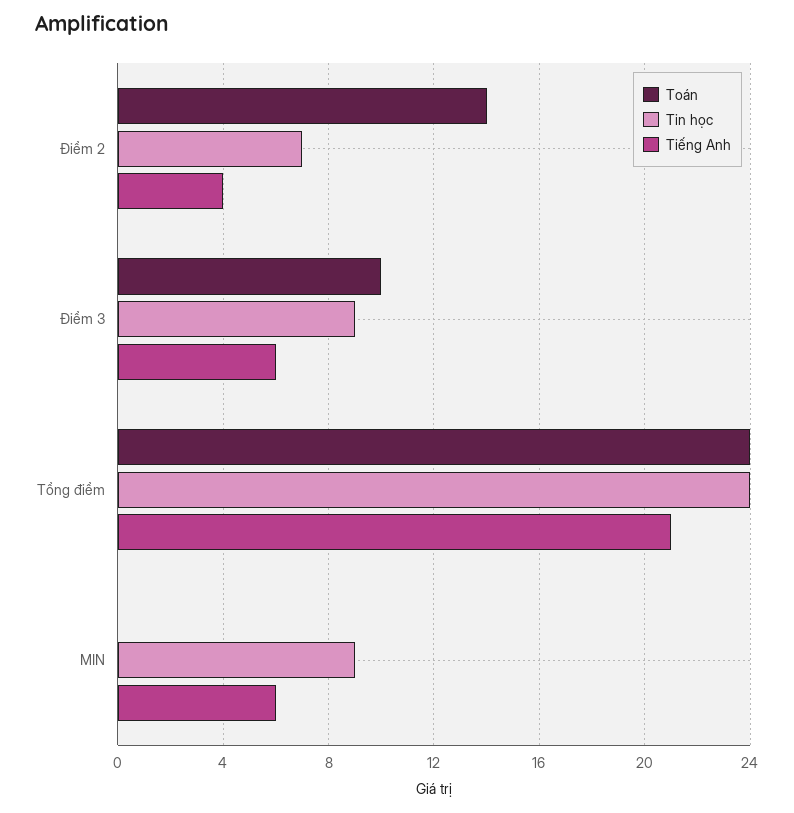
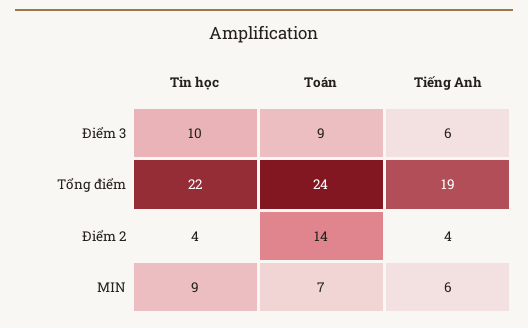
  {
    "Toán": {
      "Điểm 2": 14,
-     "Điểm 3": 10,
+     "Điểm 3": 9,
      "Tổng điểm": 24,
-     "MIN": 0
+     "MIN": 7
    },
    "Tin học": {
-     "Điểm 2": 7,
+     "Điểm 2": 4,
-     "Điểm 3": 9,
+     "Điểm 3": 10,
-     "Tổng điểm": 24,
+     "Tổng điểm": 22,
      "MIN": 9
    },
    "Tiếng Anh": {
      "Điểm 2": 4,
      "Điểm 3": 6,
-     "Tổng điểm": 21,
+     "Tổng điểm": 19,
      "MIN": 6
    }
  }

